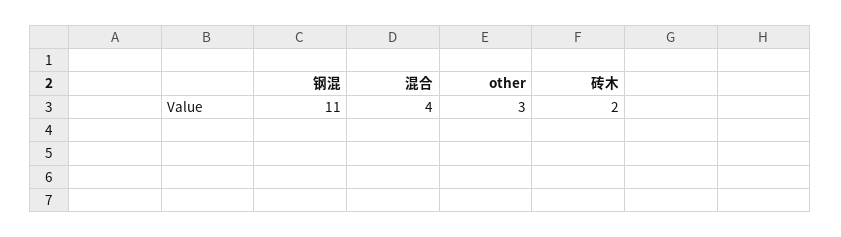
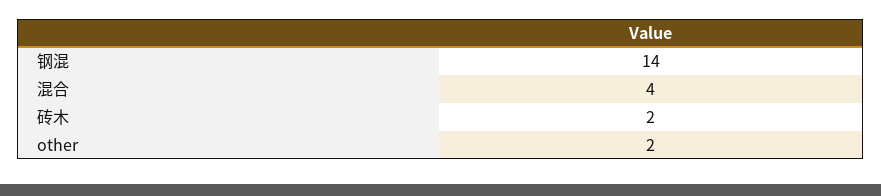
  {
-   "钢混": 11,
+   "钢混": 14,
    "混合": 4,
-   "other": 3,
+   "other": 2,
    "砖木": 2
  }

